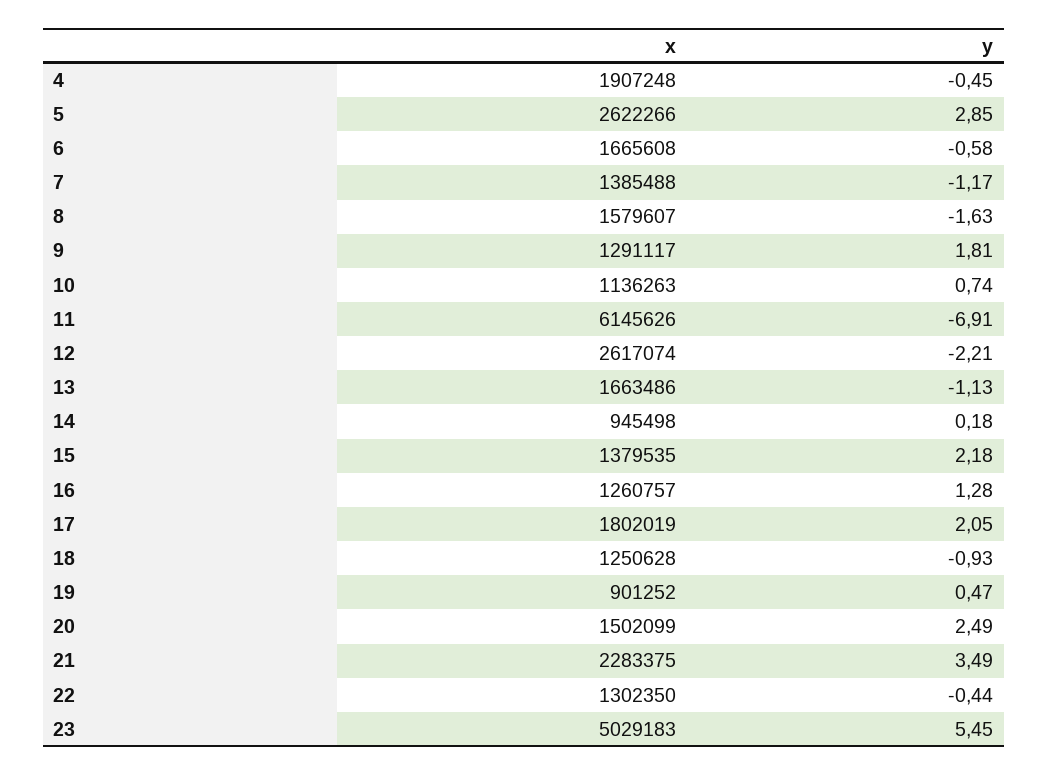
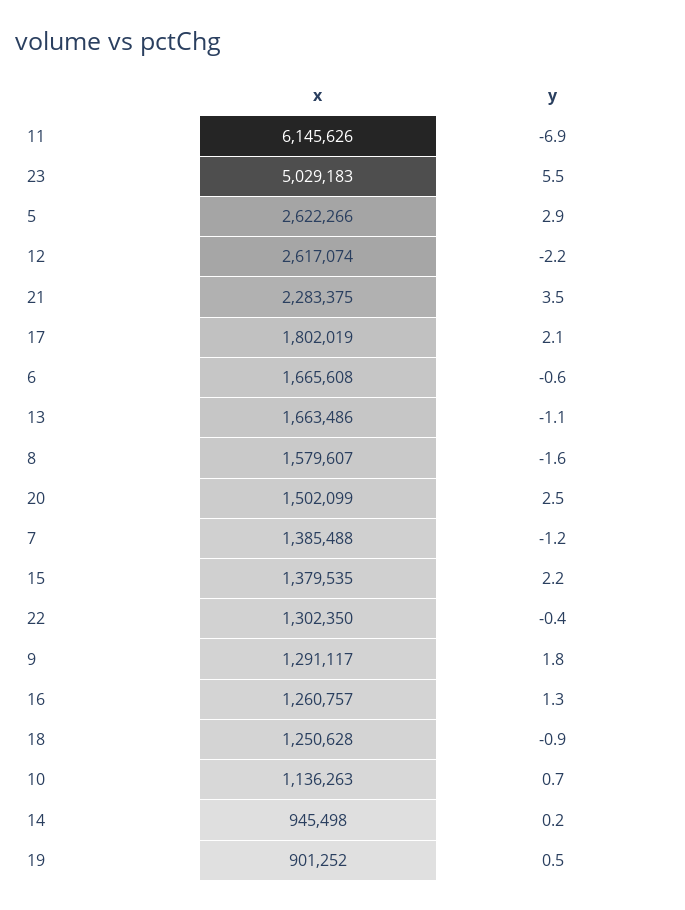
  {
    "x": {
-     "4": 1907248,
      "5": 2622266,
      "6": 1665608,
      "7": 1385488,
      "8": 1579607,
      "9": 1291117,
      "10": 1136263,
      "11": 6145626,
      "12": 2617074,
      "13": 1663486,
      "14": 945498,
      "15": 1379535,
      "16": 1260757,
      "17": 1802019,
      "18": 1250628,
      "19": 901252,
      "20": 1502099,
      "21": 2283375,
      "22": 1302350,
      "23": 5029183
    },
    "y": {
-     "4": -0.45,
      "5": 2.85,
      "6": -0.58,
      "7": -1.17,
      "8": -1.63,
      "9": 1.81,
      "10": 0.74,
      "11": -6.91,
      "12": -2.21,
      "13": -1.13,
      "14": 0.18,
      "15": 2.18,
      "16": 1.28,
      "17": 2.05,
      "18": -0.93,
      "19": 0.47,
      "20": 2.49,
      "21": 3.49,
      "22": -0.44,
      "23": 5.45
    }
  }

